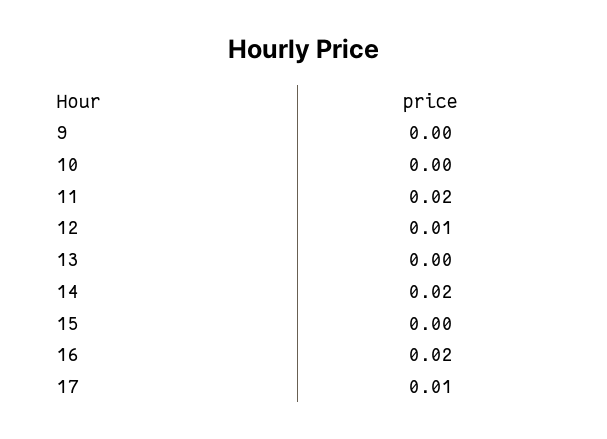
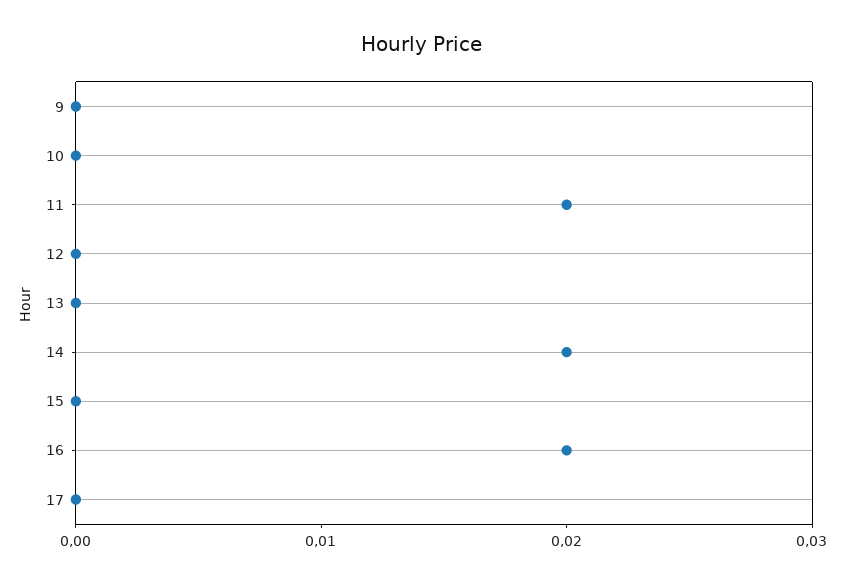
  {
    "9": 0,
    "10": 0,
    "11": 0.02,
-   "12": 0.01,
+   "12": 0,
    "13": 0,
    "14": 0.02,
    "15": 0,
    "16": 0.02,
-   "17": 0.01
+   "17": 0
  }

